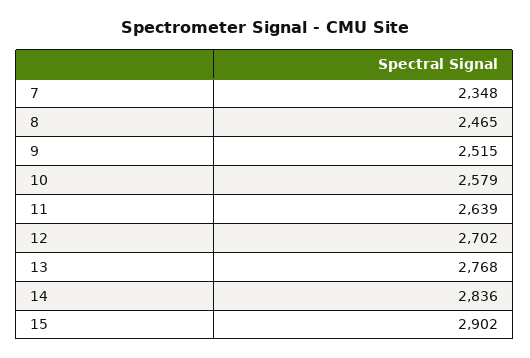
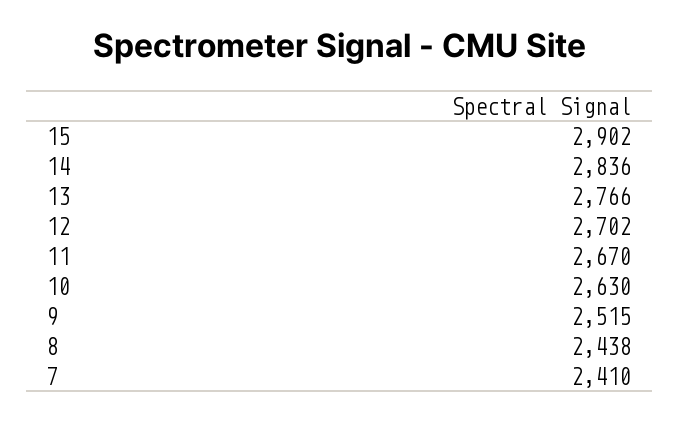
  {
-   "7": 2348,
+   "7": 2410,
-   "8": 2465,
+   "8": 2438,
    "9": 2515,
-   "10": 2579,
+   "10": 2630,
-   "11": 2639,
+   "11": 2670,
    "12": 2702,
-   "13": 2768,
+   "13": 2766,
    "14": 2836,
    "15": 2902
  }

